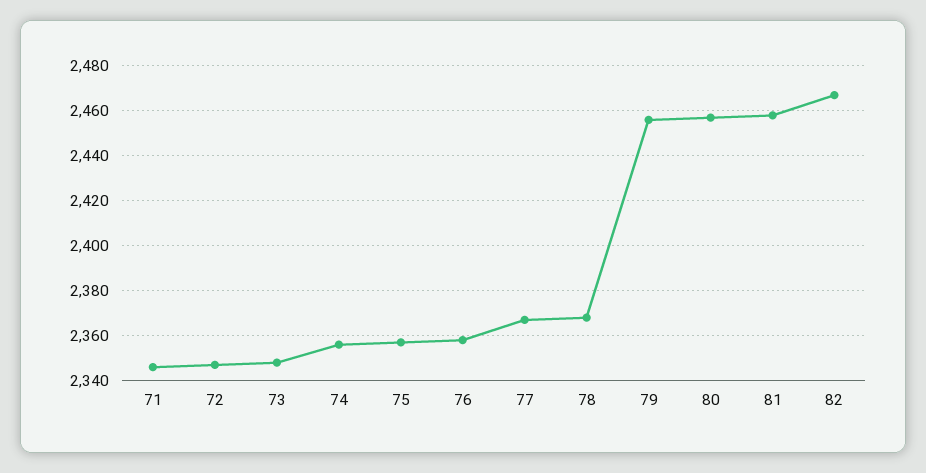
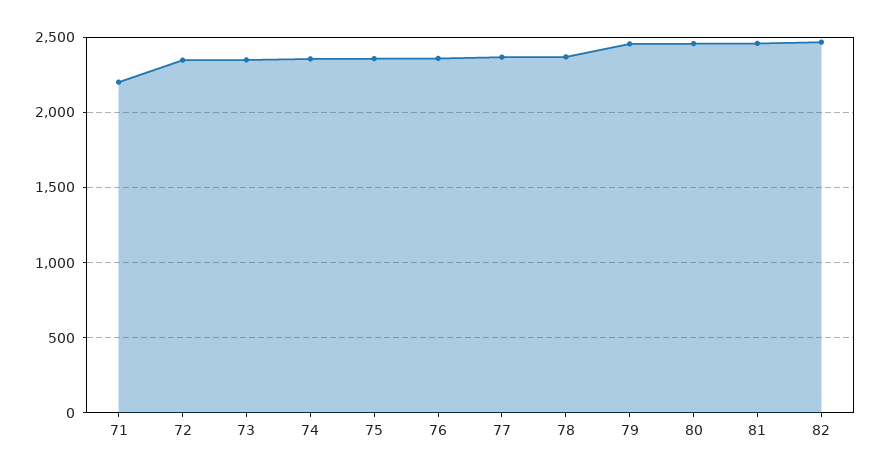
  {
-   "71": 2345,
+   "71": 2200,
    "72": 2345,
    "73": 2350,
    "74": 2355,
    "75": 2355,
    "76": 2360,
    "77": 2365,
    "78": 2370,
    "79": 2455,
    "80": 2455,
    "81": 2460,
    "82": 2465
  }

